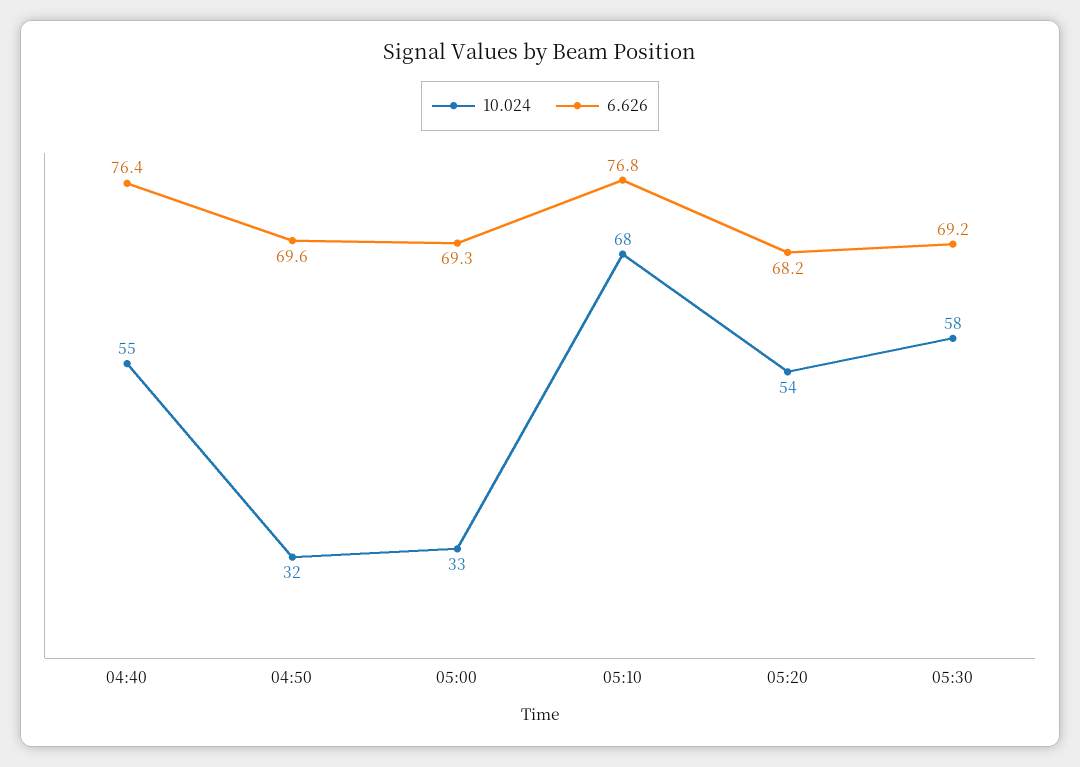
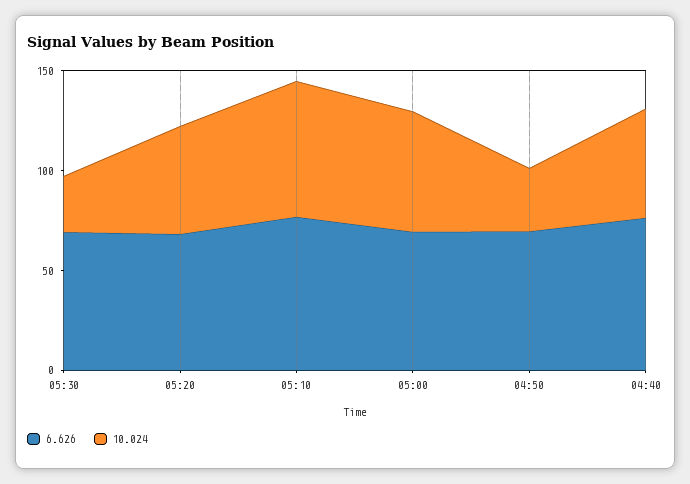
  {
    "10.024": {
      "04:40": 55,
      "04:50": 32,
-     "05:00": 33,
+     "05:00": 60,
      "05:10": 68,
      "05:20": 54,
-     "05:30": 58
+     "05:30": 30
    },
    "6.626": {
      "04:40": 76.4,
      "04:50": 69.6,
      "05:00": 69.3,
      "05:10": 76.8,
      "05:20": 68.2,
      "05:30": 69.2
    }
  }

